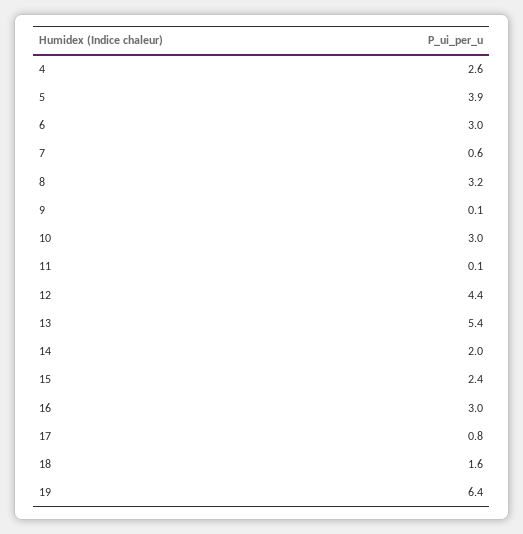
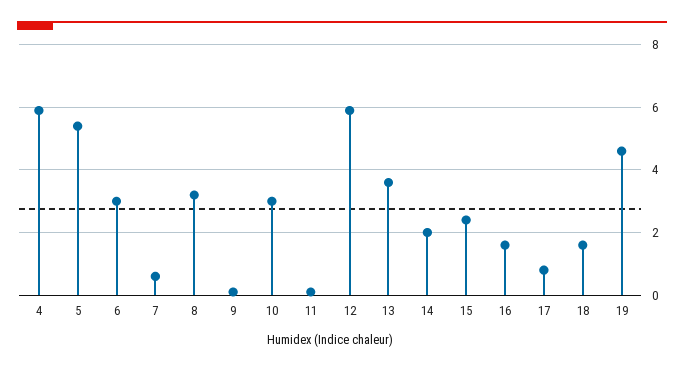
  {
-   "4": 2.6,
+   "4": 6,
-   "5": 3.9,
+   "5": 5.5,
    "6": 3,
    "7": 0.6,
    "8": 3.2,
    "9": 0.1,
    "10": 3,
    "11": 0.1,
-   "12": 4.4,
+   "12": 6,
-   "13": 5.4,
+   "13": 3.5,
    "14": 2,
    "15": 2.4,
-   "16": 3,
+   "16": 1.5,
    "17": 0.8,
    "18": 1.6,
-   "19": 6.4
+   "19": 4.5
  }

